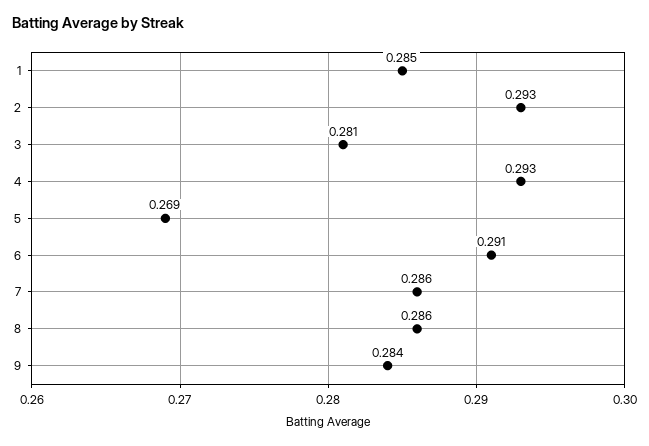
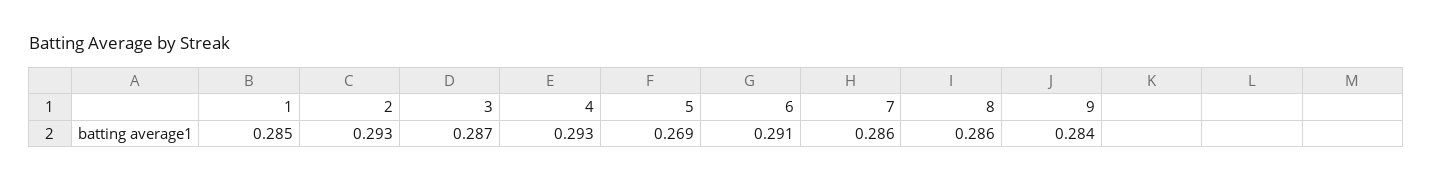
  {
    "1": 0.285,
    "2": 0.293,
-   "3": 0.281,
+   "3": 0.287,
    "4": 0.293,
    "5": 0.269,
    "6": 0.291,
    "7": 0.286,
    "8": 0.286,
    "9": 0.284
  }

